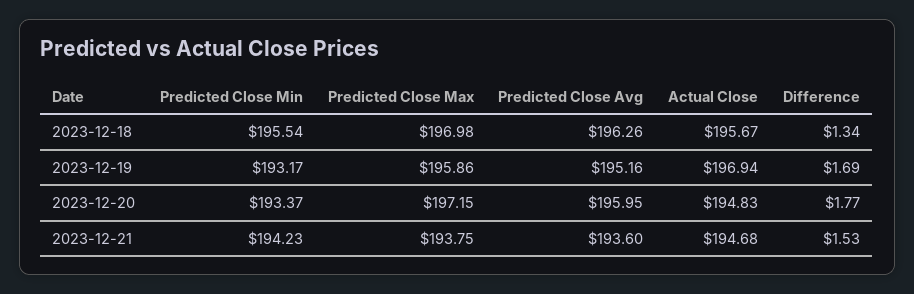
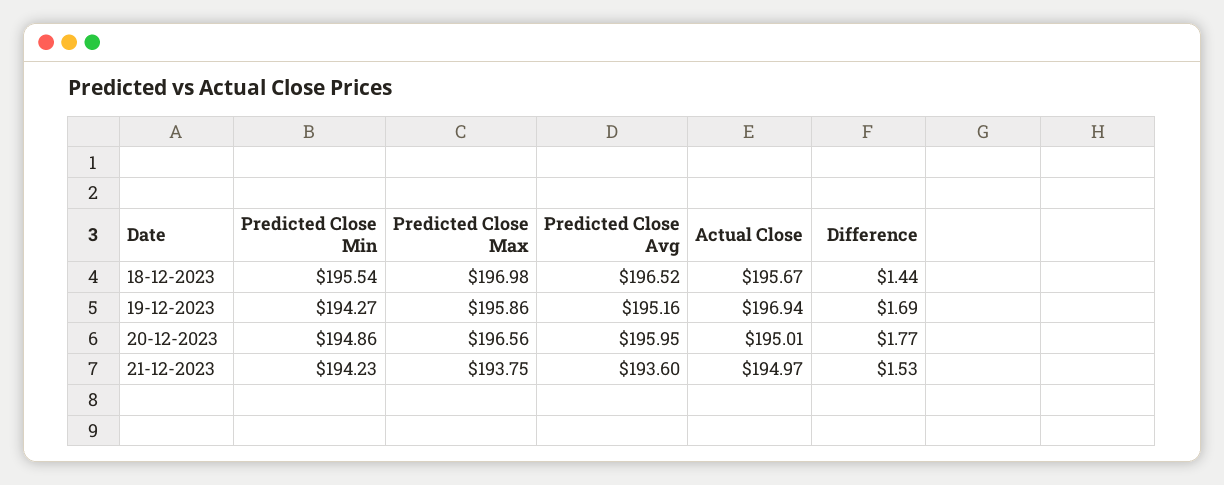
  {
    "Predicted Close Min": {
      "2023-12-18": 195.54,
-     "2023-12-19": 193.17,
+     "2023-12-19": 194.27,
-     "2023-12-20": 193.37,
+     "2023-12-20": 194.86,
      "2023-12-21": 194.23
    },
    "Predicted Close Max": {
      "2023-12-18": 196.98,
      "2023-12-19": 195.86,
-     "2023-12-20": 197.15,
+     "2023-12-20": 196.56,
      "2023-12-21": 193.75
    },
    "Predicted Close Avg": {
-     "2023-12-18": 196.26,
+     "2023-12-18": 196.52,
      "2023-12-19": 195.16,
      "2023-12-20": 195.95,
      "2023-12-21": 193.6
    },
    "Actual Close": {
      "2023-12-18": 195.67,
      "2023-12-19": 196.94,
-     "2023-12-20": 194.83,
+     "2023-12-20": 195.01,
-     "2023-12-21": 194.68
+     "2023-12-21": 194.97
    },
    "Difference": {
-     "2023-12-18": 1.34,
+     "2023-12-18": 1.44,
      "2023-12-19": 1.69,
      "2023-12-20": 1.77,
      "2023-12-21": 1.53
    }
  }

